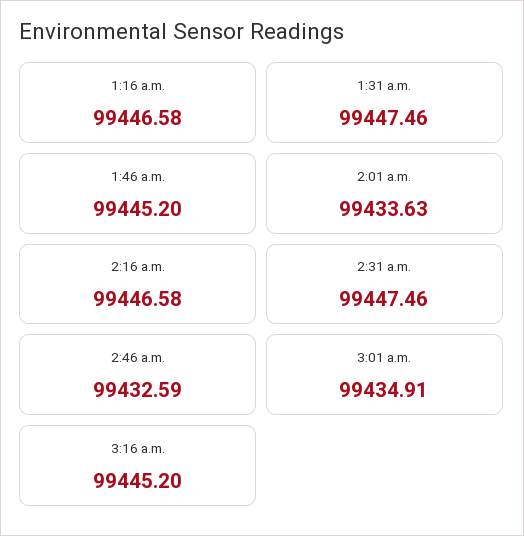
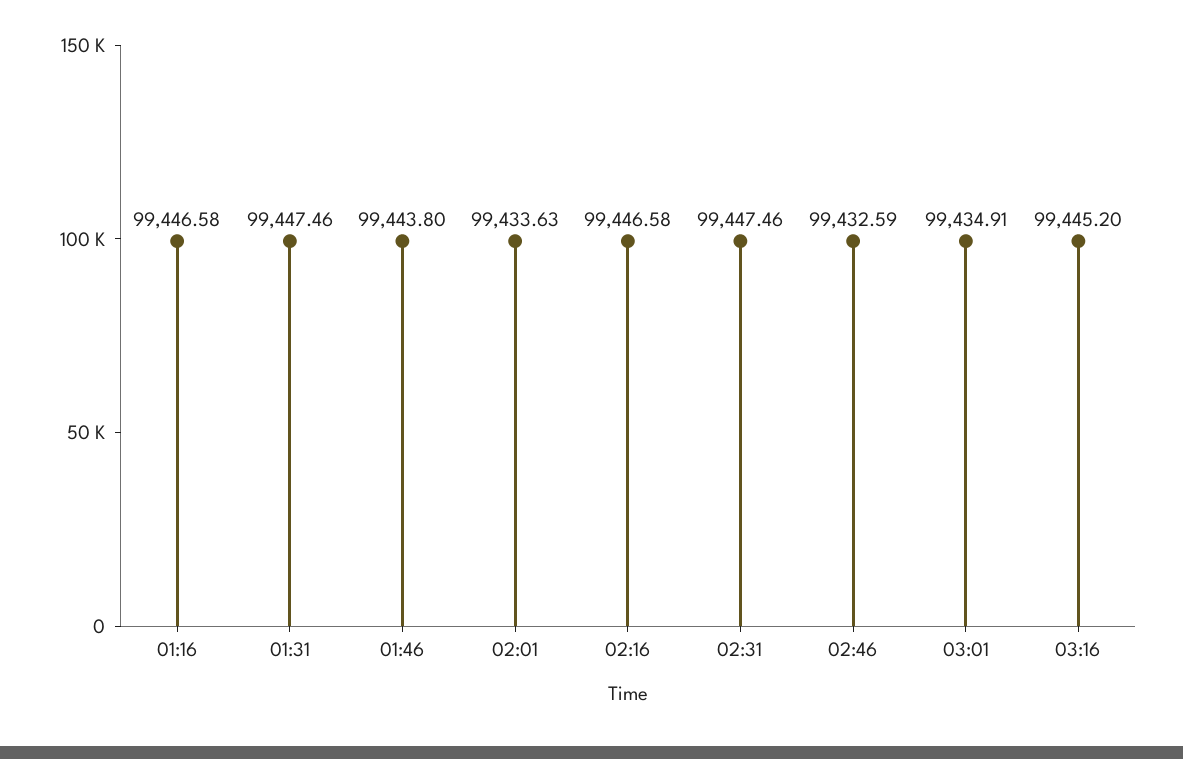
  {
    "1:16 a.m.": 99446.58,
    "1:31 a.m.": 99447.46,
-   "1:46 a.m.": 99445.2,
+   "1:46 a.m.": 99443.8,
    "2:01 a.m.": 99433.63,
    "2:16 a.m.": 99446.58,
    "2:31 a.m.": 99447.46,
    "2:46 a.m.": 99432.59,
    "3:01 a.m.": 99434.91,
    "3:16 a.m.": 99445.2
  }

